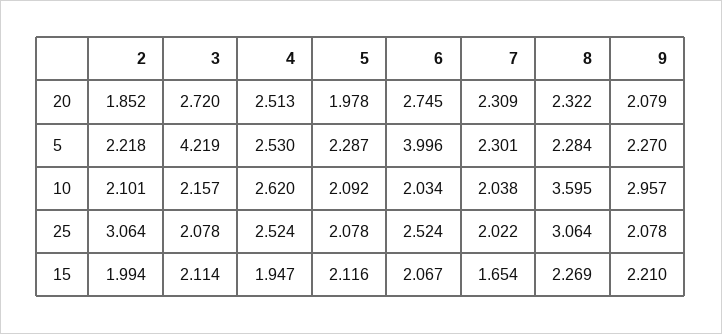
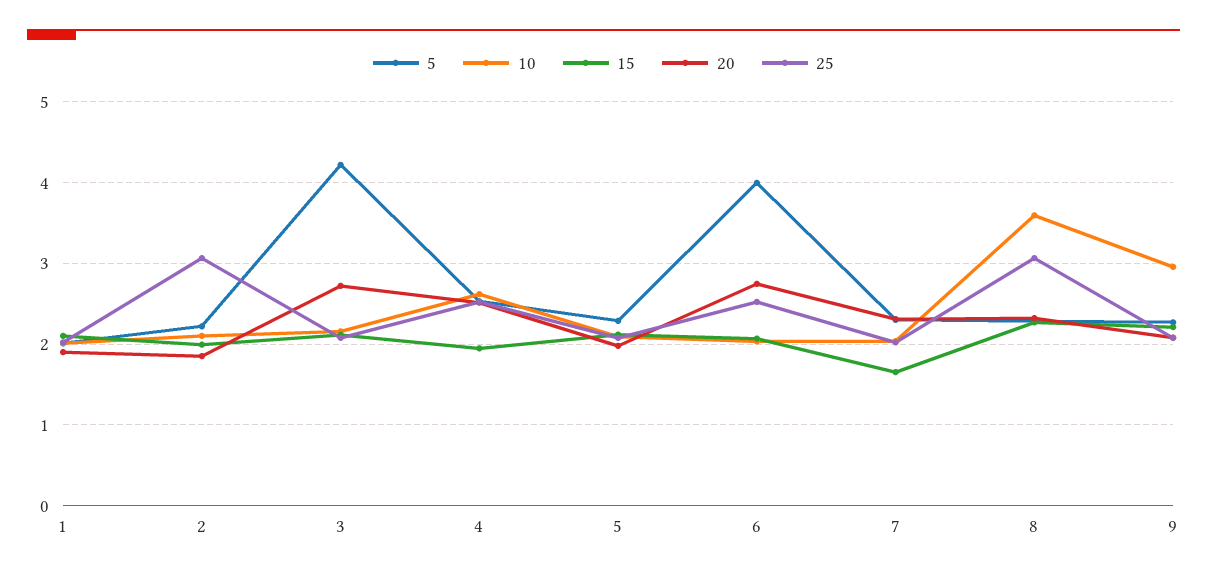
  {
    "20": {
      "2": 1.852,
      "3": 2.72,
      "4": 2.513,
      "5": 1.978,
      "6": 2.745,
      "7": 2.309,
      "8": 2.322,
-     "9": 2.079
+     "9": 2.079,
+     "1": 1.9
    },
    "5": {
      "2": 2.218,
      "3": 4.219,
      "4": 2.53,
      "5": 2.287,
      "6": 3.996,
      "7": 2.301,
      "8": 2.284,
-     "9": 2.27
+     "9": 2.27,
+     "1": 2
    },
    "10": {
      "2": 2.101,
      "3": 2.157,
      "4": 2.62,
      "5": 2.092,
      "6": 2.034,
      "7": 2.038,
      "8": 3.595,
-     "9": 2.957
+     "9": 2.957,
+     "1": 2
    },
    "25": {
      "2": 3.064,
      "3": 2.078,
      "4": 2.524,
      "5": 2.078,
      "6": 2.524,
      "7": 2.022,
      "8": 3.064,
-     "9": 2.078
+     "9": 2.078,
+     "1": 2
    },
    "15": {
      "2": 1.994,
      "3": 2.114,
      "4": 1.947,
      "5": 2.116,
      "6": 2.067,
      "7": 1.654,
      "8": 2.269,
-     "9": 2.21
+     "9": 2.21,
+     "1": 2.1
    }
  }

